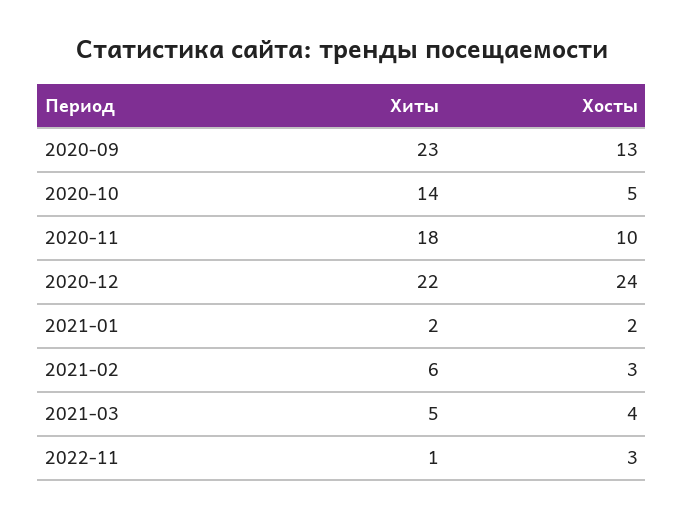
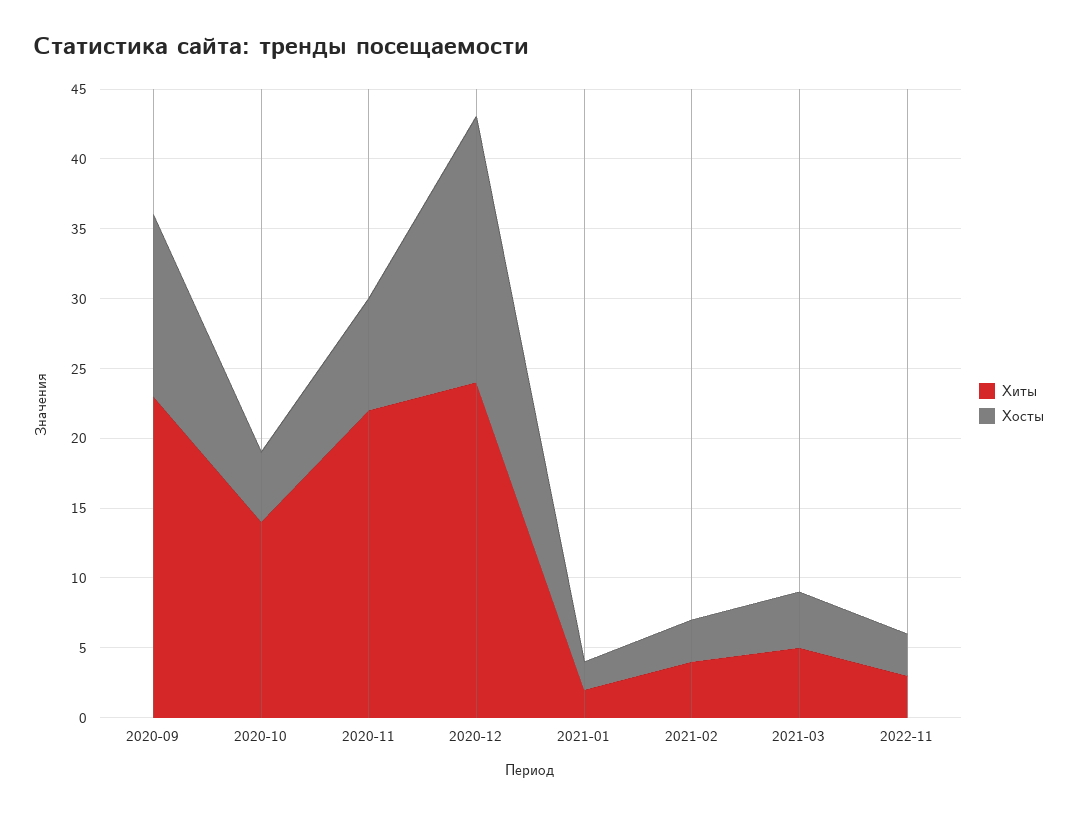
  {
    "Хиты": {
      "2020-09": 23,
      "2020-10": 14,
-     "2020-11": 18,
+     "2020-11": 22,
-     "2020-12": 22,
+     "2020-12": 24,
      "2021-01": 2,
-     "2021-02": 6,
+     "2021-02": 4,
      "2021-03": 5,
-     "2022-11": 1
+     "2022-11": 3
    },
    "Хосты": {
      "2020-09": 13,
      "2020-10": 5,
-     "2020-11": 10,
+     "2020-11": 8,
-     "2020-12": 24,
+     "2020-12": 19,
      "2021-01": 2,
      "2021-02": 3,
      "2021-03": 4,
      "2022-11": 3
    }
  }

